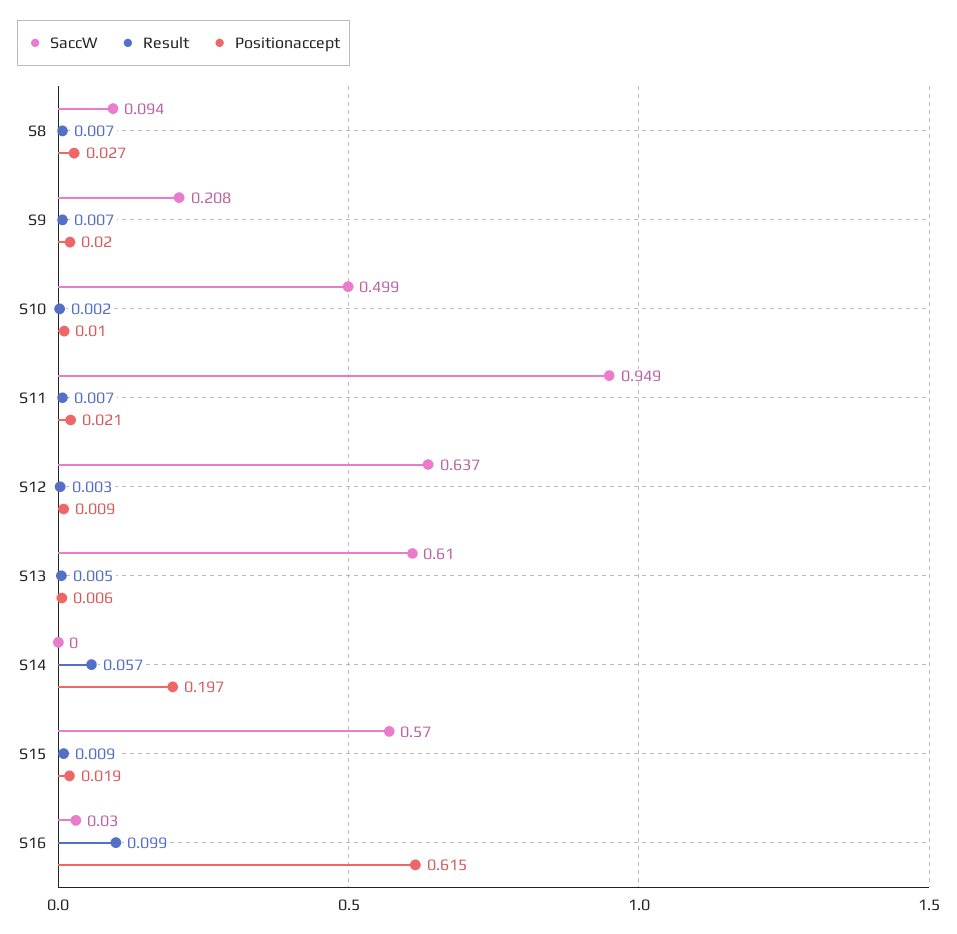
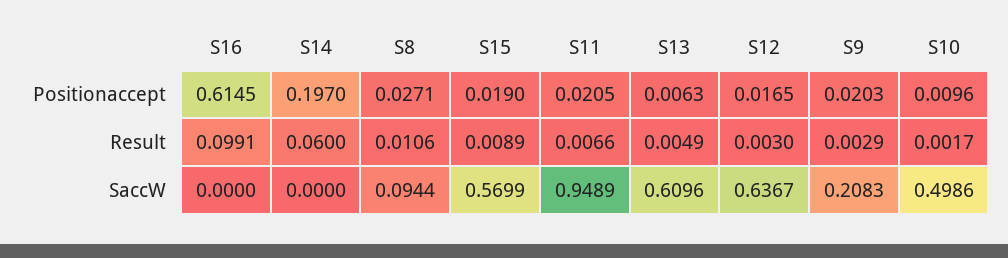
  {
    "SaccW": {
      "S8": 0.0944,
      "S9": 0.2083,
      "S10": 0.4986,
      "S11": 0.9489,
      "S12": 0.6367,
      "S13": 0.6096,
      "S14": 0,
      "S15": 0.5699,
-     "S16": 0.03
+     "S16": 0
    },
    "Result": {
-     "S8": 0.007,
+     "S8": 0.0106,
-     "S9": 0.007,
+     "S9": 0.0029,
      "S10": 0.0017,
      "S11": 0.0066,
      "S12": 0.003,
      "S13": 0.0049,
-     "S14": 0.057,
+     "S14": 0.06,
      "S15": 0.0089,
      "S16": 0.0991
    },
    "Positionaccept": {
      "S8": 0.0271,
      "S9": 0.0203,
      "S10": 0.0096,
      "S11": 0.0205,
-     "S12": 0.009,
+     "S12": 0.0165,
      "S13": 0.0063,
      "S14": 0.197,
      "S15": 0.019,
      "S16": 0.6145
    }
  }

